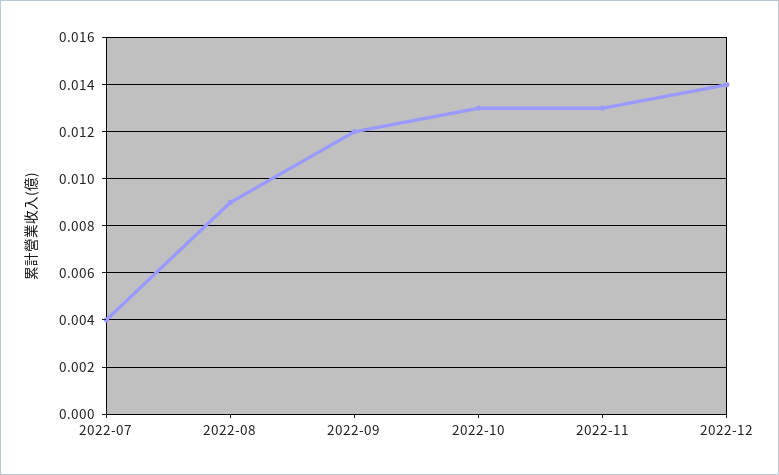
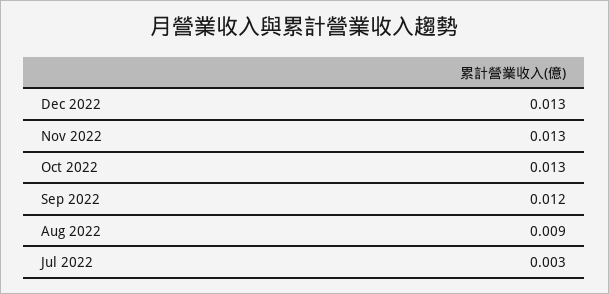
  {
-   "2022-07": 0.004,
+   "2022-07": 0.003,
    "2022-08": 0.009,
    "2022-09": 0.012,
    "2022-10": 0.013,
    "2022-11": 0.013,
-   "2022-12": 0.014
+   "2022-12": 0.013
  }

